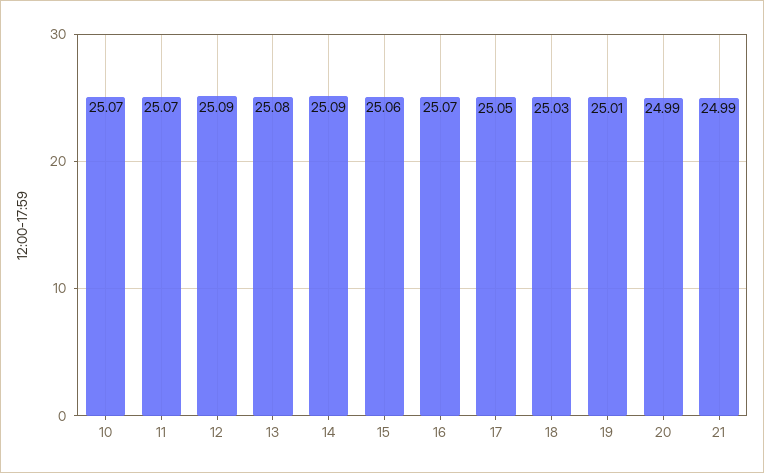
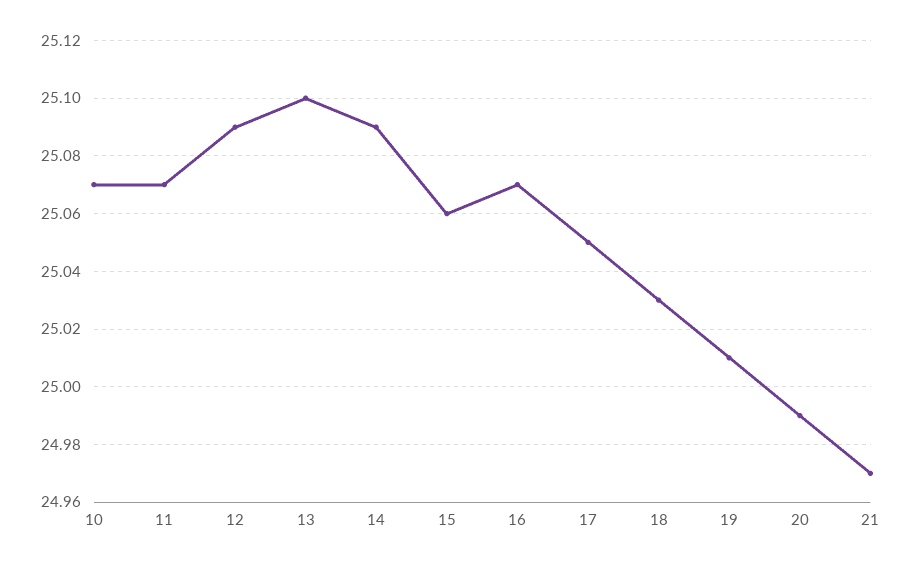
  {
    "10": 25.07,
    "11": 25.07,
    "12": 25.09,
-   "13": 25.08,
+   "13": 25.1,
    "14": 25.09,
    "15": 25.06,
    "16": 25.07,
    "17": 25.05,
    "18": 25.03,
    "19": 25.01,
    "20": 24.99,
-   "21": 24.99
+   "21": 24.97
  }

